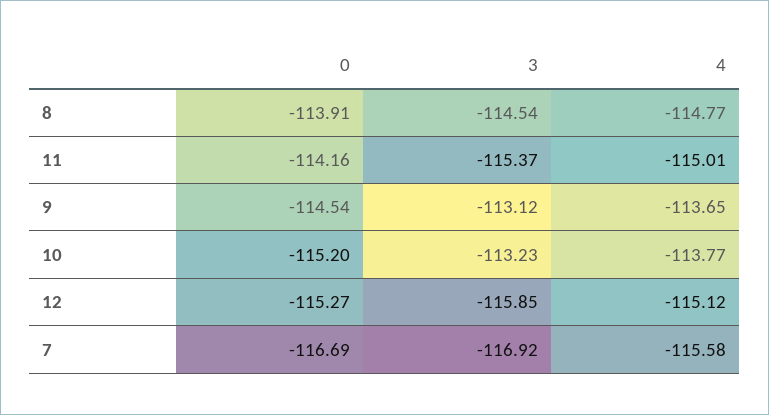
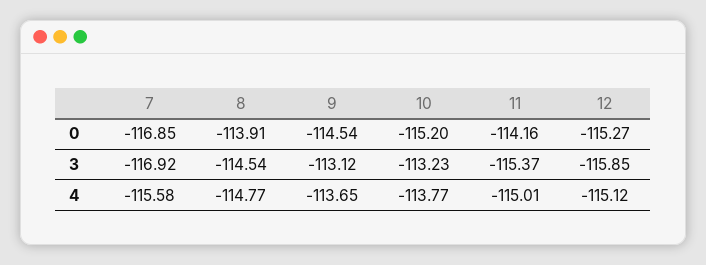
  {
    "0": {
      "8": -113.91,
      "11": -114.16,
      "9": -114.54,
      "10": -115.2,
      "12": -115.27,
-     "7": -116.69
+     "7": -116.85
    },
    "3": {
      "8": -114.54,
      "11": -115.37,
      "9": -113.12,
      "10": -113.23,
      "12": -115.85,
      "7": -116.92
    },
    "4": {
      "8": -114.77,
      "11": -115.01,
      "9": -113.65,
      "10": -113.77,
      "12": -115.12,
      "7": -115.58
    }
  }

